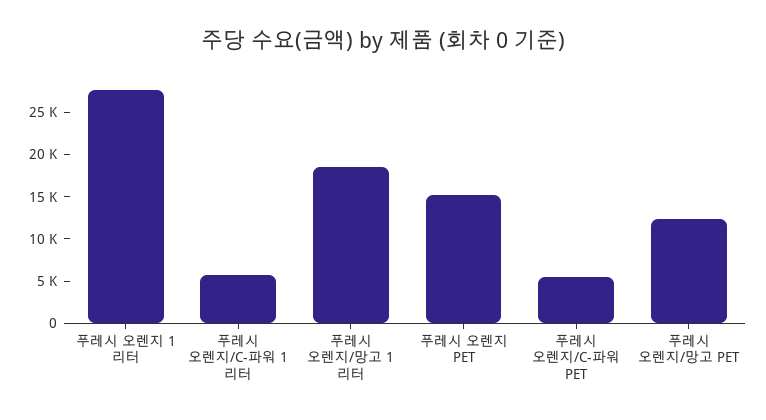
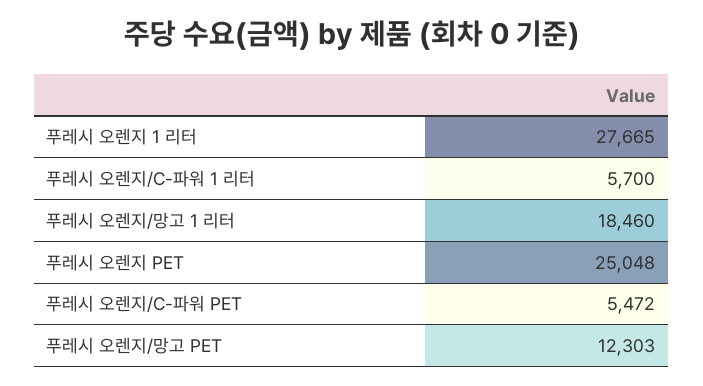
  {
    "푸레시 오렌지 1 리터": 27665,
    "푸레시 오렌지/C-파워 1 리터": 5700,
    "푸레시 오렌지/망고 1 리터": 18460,
-   "푸레시 오렌지 PET": 15000,
+   "푸레시 오렌지 PET": 25048,
    "푸레시 오렌지/C-파워 PET": 5472,
    "푸레시 오렌지/망고 PET": 12303
  }

